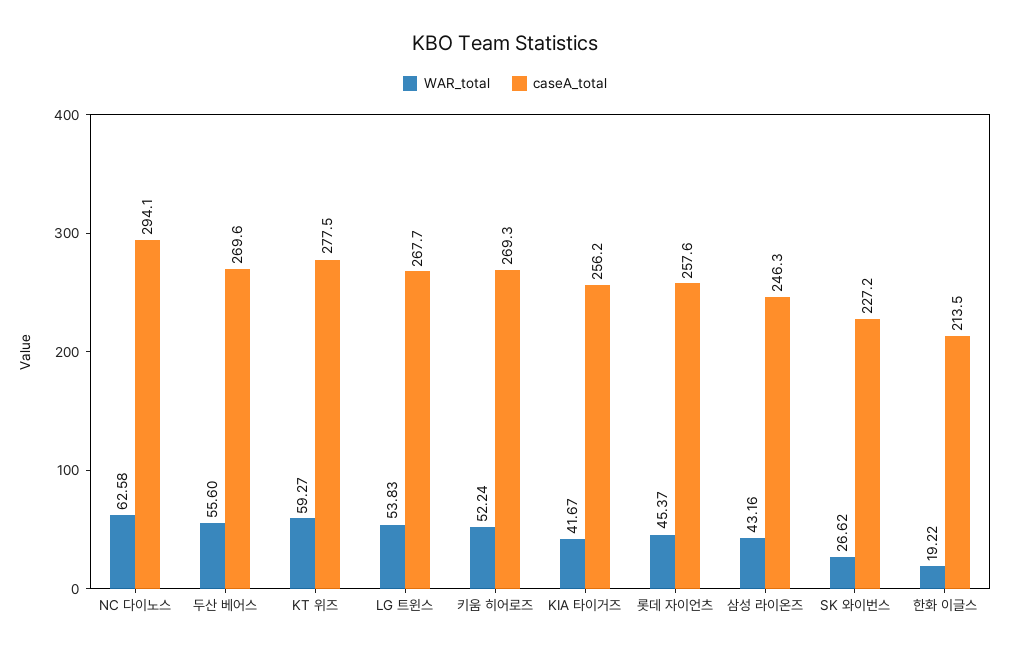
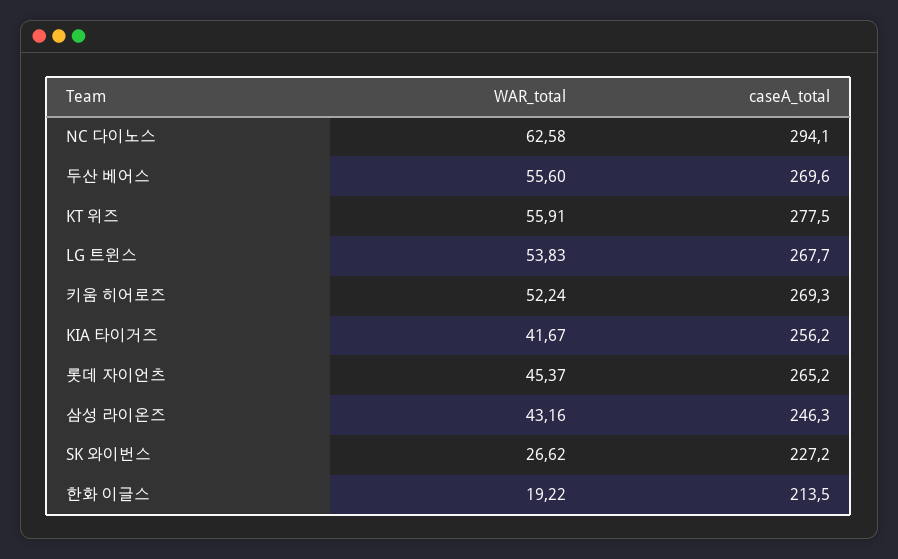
  {
    "WAR_total": {
      "NC 다이노스": 62.58,
      "두산 베어스": 55.6,
-     "KT 위즈": 59.27,
+     "KT 위즈": 55.91,
      "LG 트윈스": 53.83,
      "키움 히어로즈": 52.24,
      "KIA 타이거즈": 41.67,
      "롯데 자이언츠": 45.37,
      "삼성 라이온즈": 43.16,
      "SK 와이번스": 26.62,
      "한화 이글스": 19.22
    },
    "caseA_total": {
      "NC 다이노스": 294.1,
      "두산 베어스": 269.6,
      "KT 위즈": 277.5,
      "LG 트윈스": 267.7,
      "키움 히어로즈": 269.3,
      "KIA 타이거즈": 256.2,
-     "롯데 자이언츠": 257.6,
+     "롯데 자이언츠": 265.2,
      "삼성 라이온즈": 246.3,
      "SK 와이번스": 227.2,
      "한화 이글스": 213.5
    }
  }

